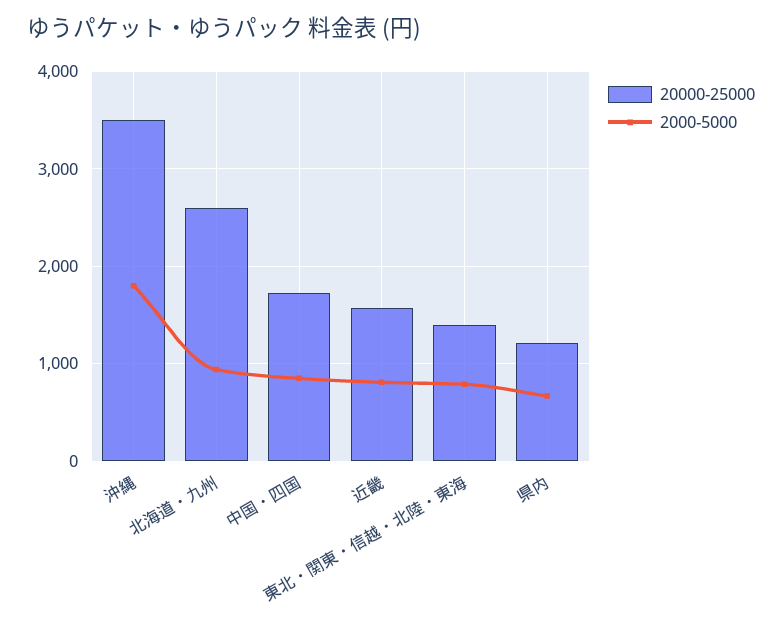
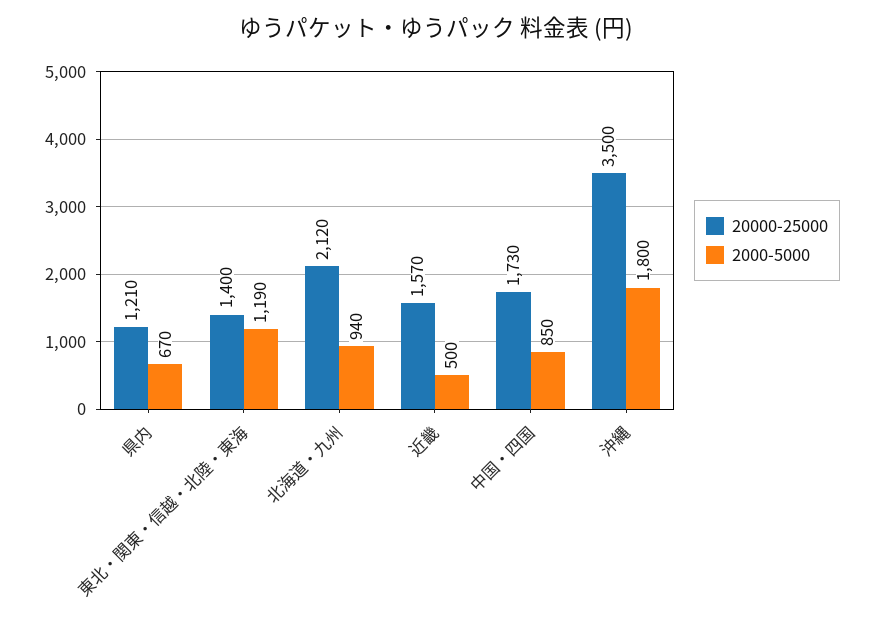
  {
    "20000-25000": {
      "沖縄": 3500,
-     "北海道・九州": 2600,
+     "北海道・九州": 2120,
      "中国・四国": 1730,
      "近畿": 1570,
      "東北・関東・信越・北陸・東海": 1400,
      "県内": 1210
    },
    "2000-5000": {
      "沖縄": 1800,
      "北海道・九州": 940,
      "中国・四国": 850,
-     "近畿": 800,
+     "近畿": 500,
-     "東北・関東・信越・北陸・東海": 800,
+     "東北・関東・信越・北陸・東海": 1190,
      "県内": 670
    }
  }

